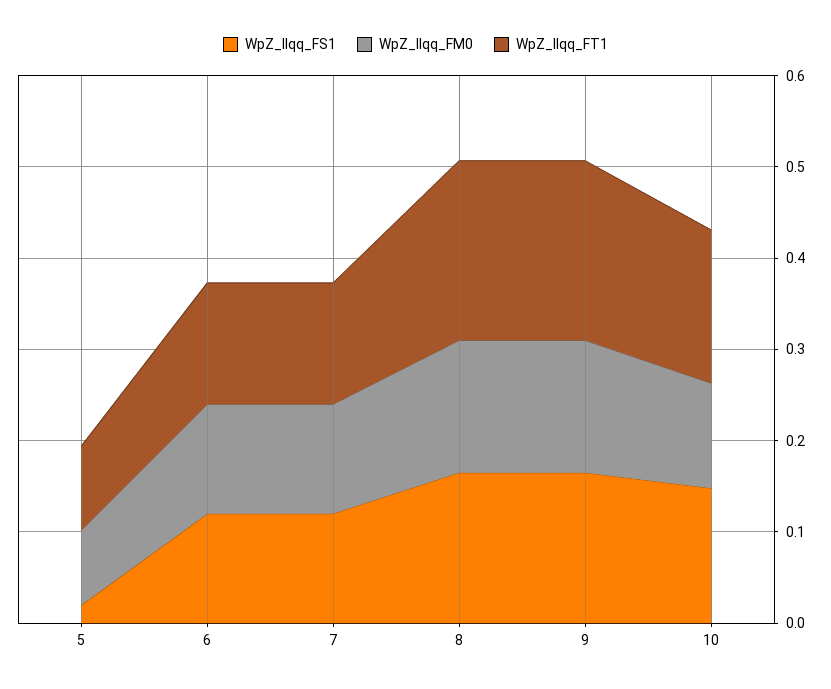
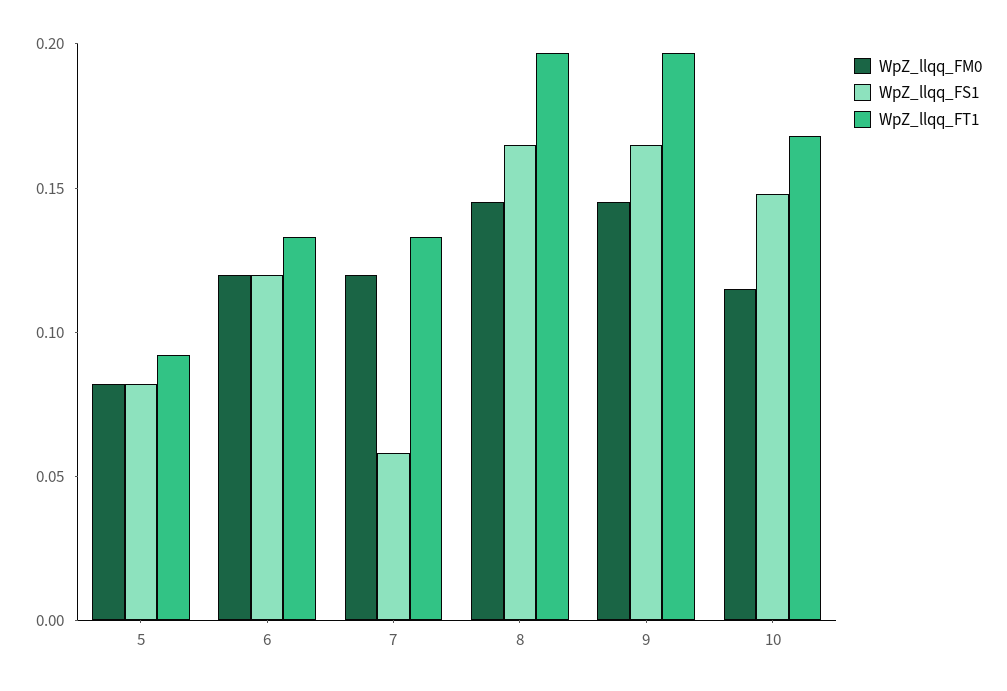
  {
    "WpZ_llqq_FS1": {
-     "5": 0.02,
+     "5": 0.08,
      "6": 0.12,
-     "7": 0.12,
+     "7": 0.06,
      "8": 0.17,
      "9": 0.17,
      "10": 0.15
    },
    "WpZ_llqq_FM0": {
      "5": 0.08,
      "6": 0.12,
      "7": 0.12,
      "8": 0.15,
      "9": 0.15,
      "10": 0.12
    },
    "WpZ_llqq_FT1": {
      "5": 0.09,
      "6": 0.13,
      "7": 0.13,
      "8": 0.2,
      "9": 0.2,
      "10": 0.17
    }
  }

